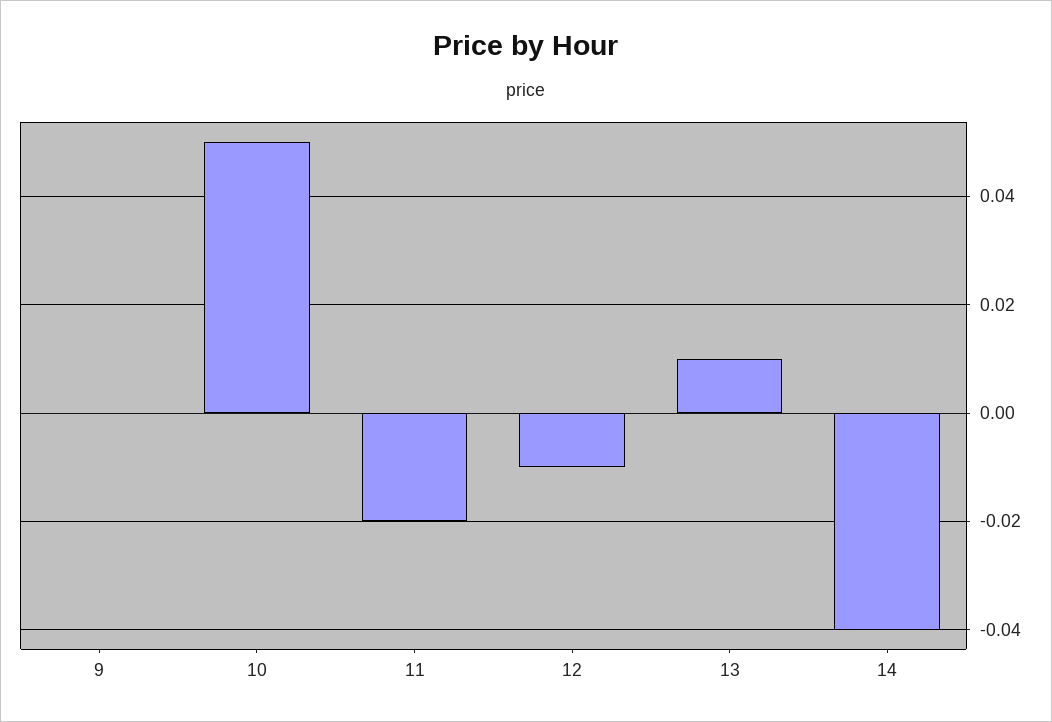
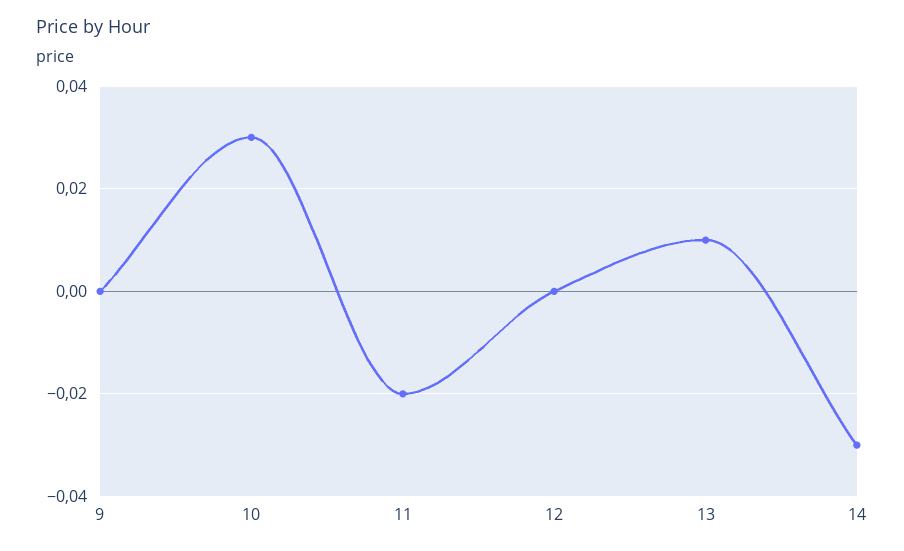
  {
    "9": 0,
-   "10": 0.05,
+   "10": 0.03,
    "11": -0.02,
-   "12": -0.01,
+   "12": 0,
    "13": 0.01,
-   "14": -0.04
+   "14": -0.03
  }

